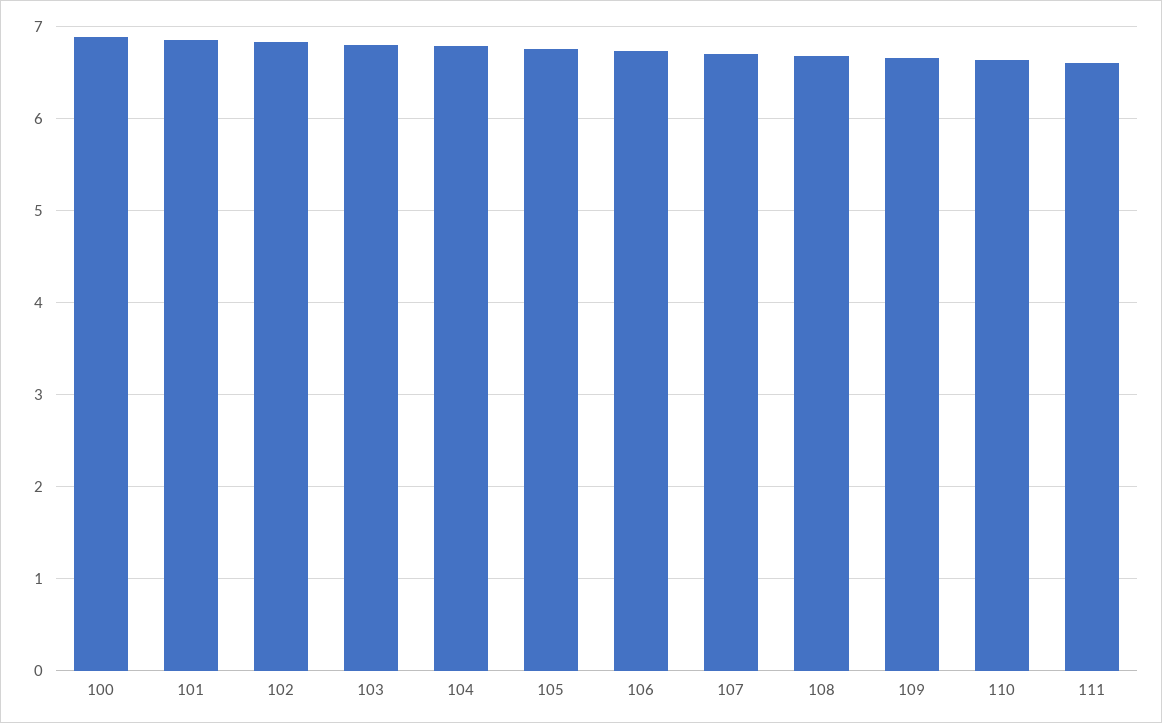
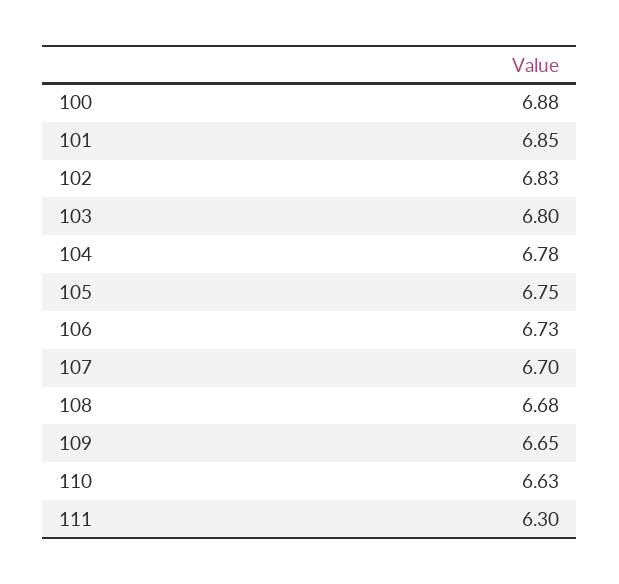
  {
    "100": 6.88,
    "101": 6.85,
    "102": 6.83,
    "103": 6.8,
    "104": 6.78,
    "105": 6.75,
    "106": 6.73,
    "107": 6.7,
    "108": 6.68,
    "109": 6.65,
    "110": 6.63,
-   "111": 6.6
+   "111": 6.3
  }

